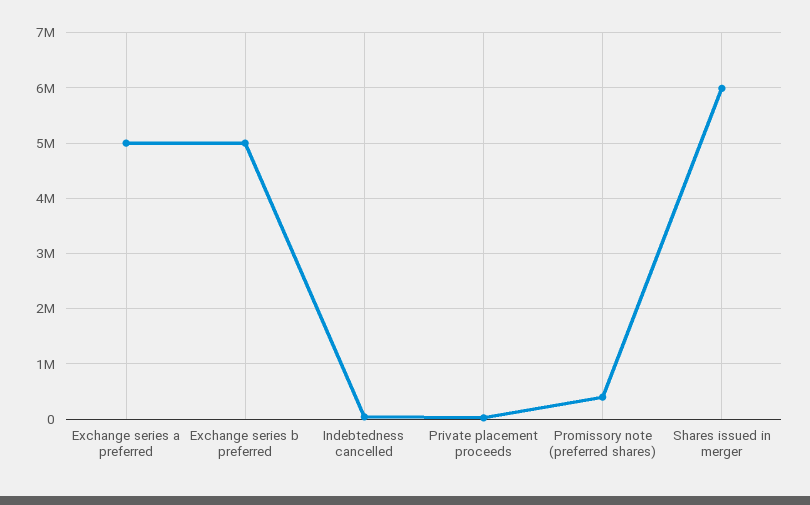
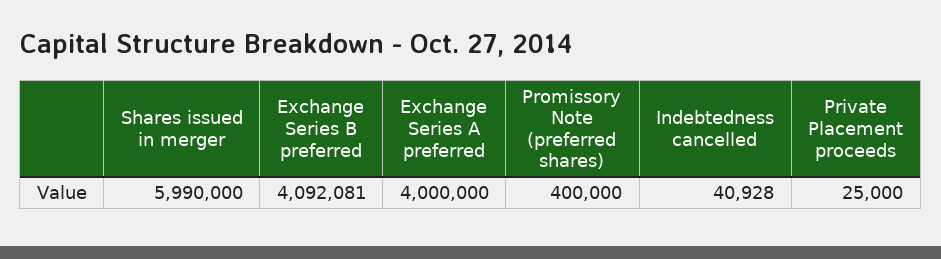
  {
-   "Exchange series a preferred": 5000000,
+   "Exchange series a preferred": 4000000,
-   "Exchange series b preferred": 5000000,
+   "Exchange series b preferred": 4092081,
    "Indebtedness cancelled": 40928,
    "Private placement proceeds": 25000,
    "Promissory note (preferred shares)": 400000,
    "Shares issued in merger": 5990000
  }

